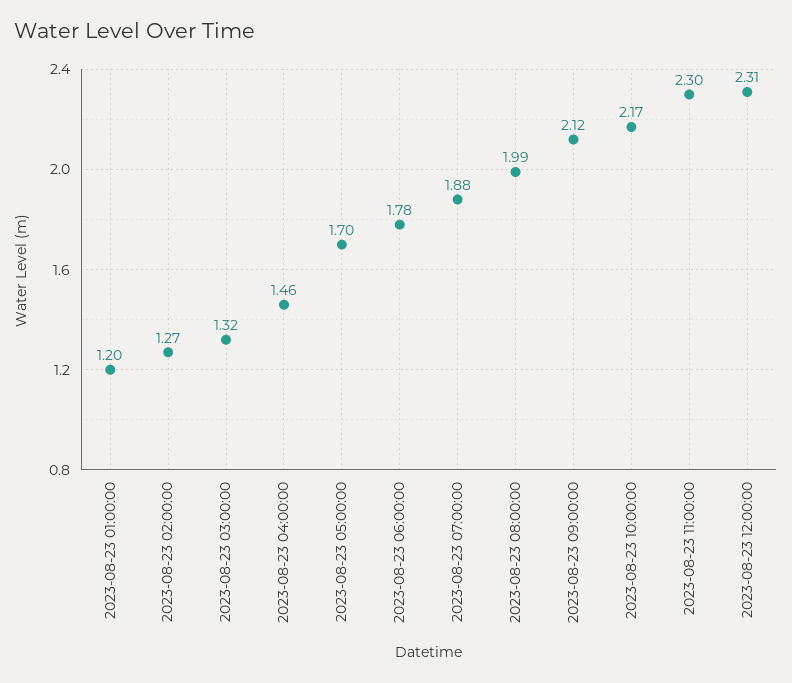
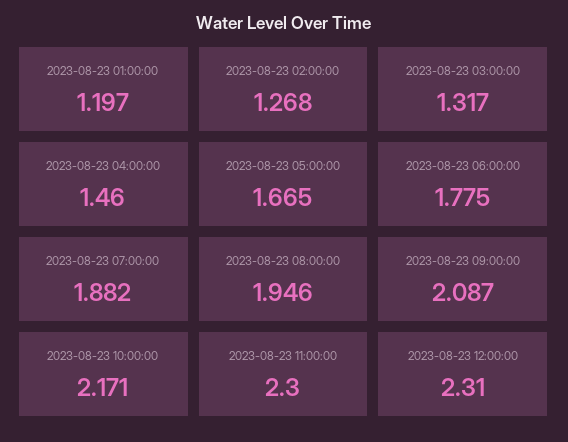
  {
    "2023-08-23 01:00:00": 1.197,
    "2023-08-23 02:00:00": 1.268,
    "2023-08-23 03:00:00": 1.317,
    "2023-08-23 04:00:00": 1.46,
-   "2023-08-23 05:00:00": 1.7,
+   "2023-08-23 05:00:00": 1.665,
    "2023-08-23 06:00:00": 1.775,
    "2023-08-23 07:00:00": 1.882,
-   "2023-08-23 08:00:00": 1.99,
+   "2023-08-23 08:00:00": 1.946,
-   "2023-08-23 09:00:00": 2.12,
+   "2023-08-23 09:00:00": 2.087,
    "2023-08-23 10:00:00": 2.171,
    "2023-08-23 11:00:00": 2.3,
    "2023-08-23 12:00:00": 2.31
  }

